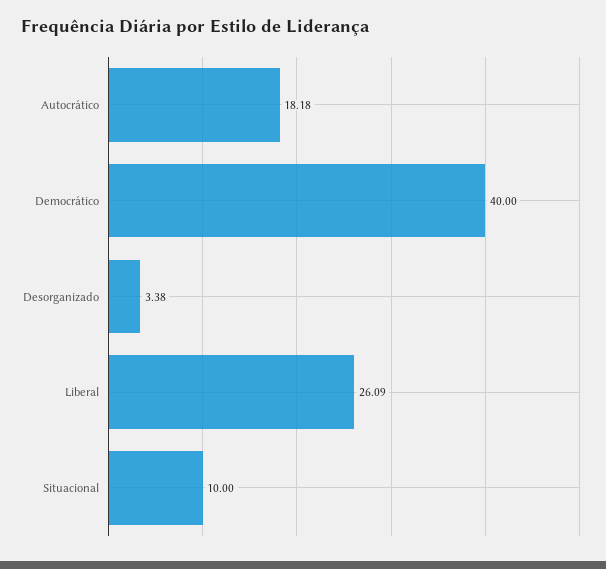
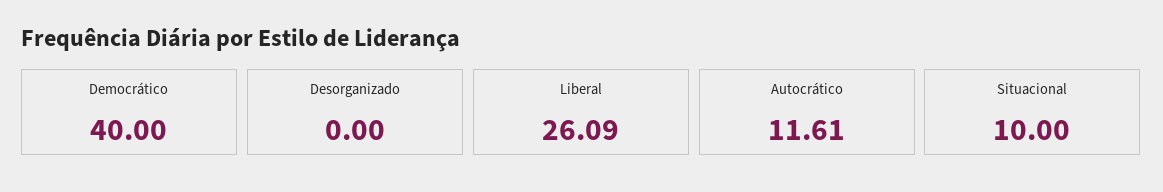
  {
-   "Autocrático": 18.18,
+   "Autocrático": 11.61,
    "Democrático": 40,
-   "Desorganizado": 3.38,
+   "Desorganizado": 0,
    "Liberal": 26.09,
    "Situacional": 10
  }

